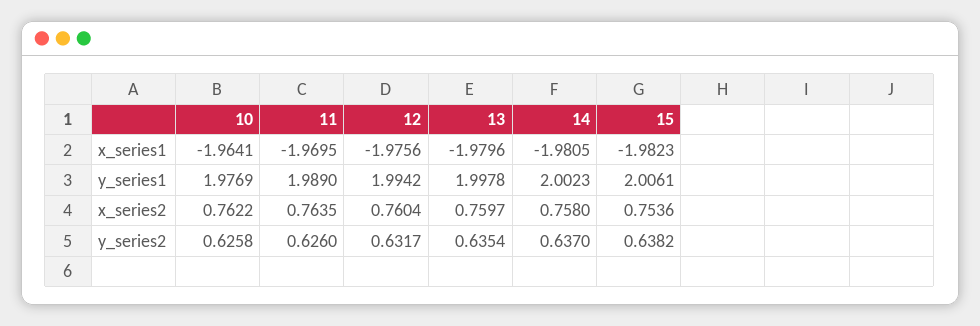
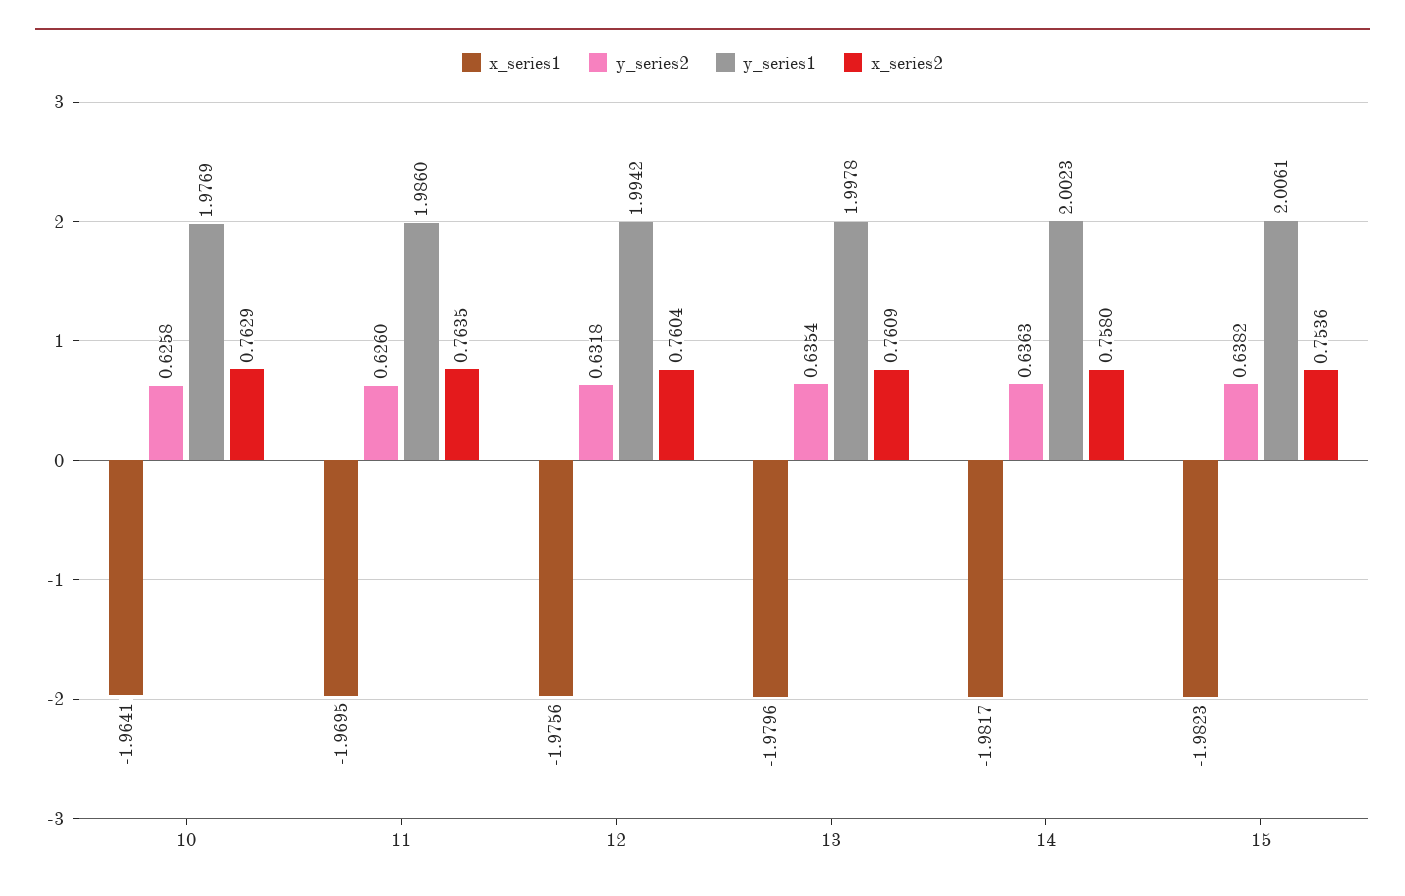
  {
    "x_series1": {
      "10": -1.9641,
      "11": -1.9695,
      "12": -1.9756,
      "13": -1.9796,
-     "14": -1.9805,
+     "14": -1.9817,
      "15": -1.9823
    },
    "y_series1": {
      "10": 1.9769,
-     "11": 1.989,
+     "11": 1.986,
      "12": 1.9942,
      "13": 1.9978,
      "14": 2.0023,
      "15": 2.0061
    },
    "x_series2": {
-     "10": 0.7622,
+     "10": 0.7629,
      "11": 0.7635,
      "12": 0.7604,
-     "13": 0.7597,
+     "13": 0.7609,
      "14": 0.758,
      "15": 0.7536
    },
    "y_series2": {
      "10": 0.6258,
      "11": 0.626,
-     "12": 0.6317,
+     "12": 0.6318,
      "13": 0.6354,
-     "14": 0.637,
+     "14": 0.6363,
      "15": 0.6382
    }
  }

